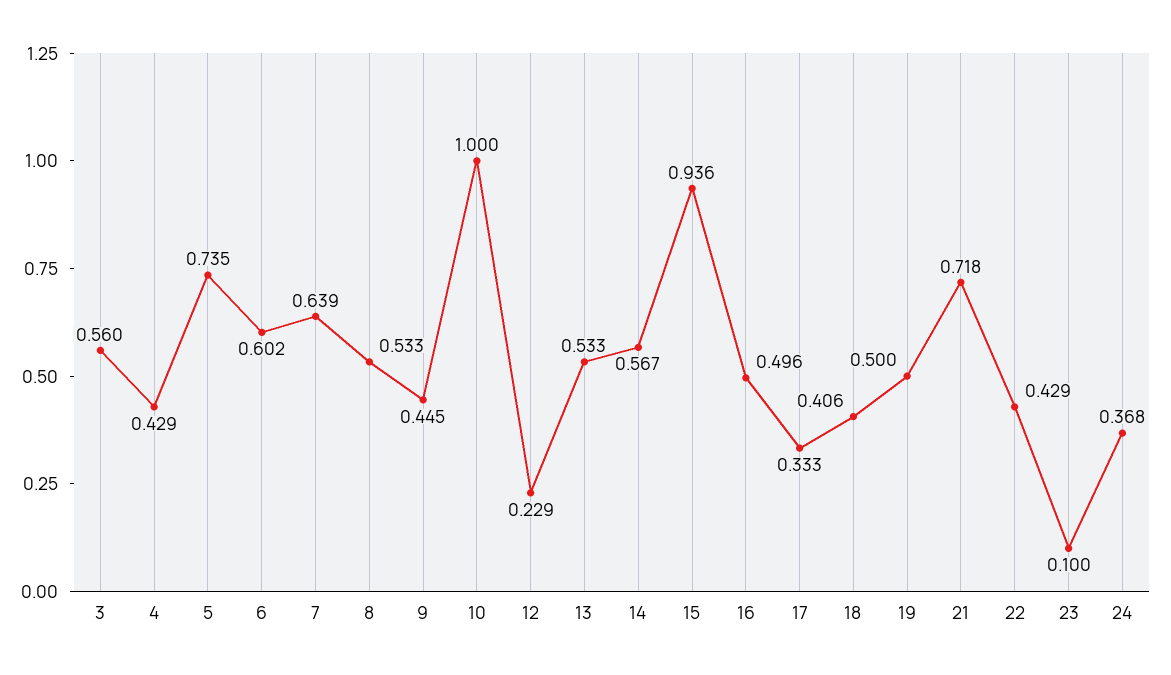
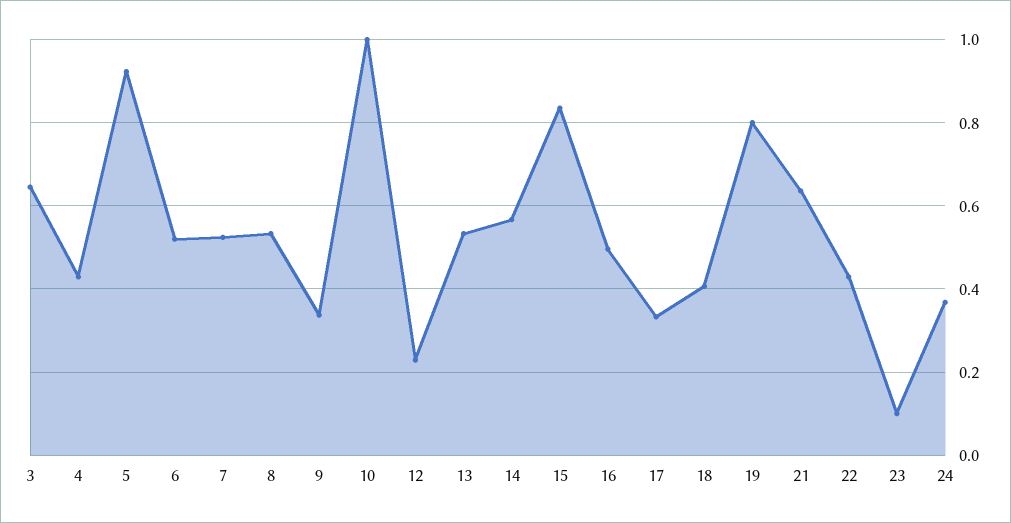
  {
-   "3": 0.56,
+   "3": 0.64,
    "4": 0.429,
-   "5": 0.735,
+   "5": 0.92,
-   "6": 0.602,
+   "6": 0.52,
-   "7": 0.639,
+   "7": 0.52,
    "8": 0.533,
-   "9": 0.445,
+   "9": 0.34,
    "10": 1,
    "12": 0.229,
    "13": 0.533,
    "14": 0.567,
-   "15": 0.936,
+   "15": 0.84,
    "16": 0.496,
    "17": 0.333,
    "18": 0.406,
-   "19": 0.5,
+   "19": 0.8,
-   "21": 0.718,
+   "21": 0.64,
    "22": 0.429,
    "23": 0.1,
    "24": 0.368
  }

